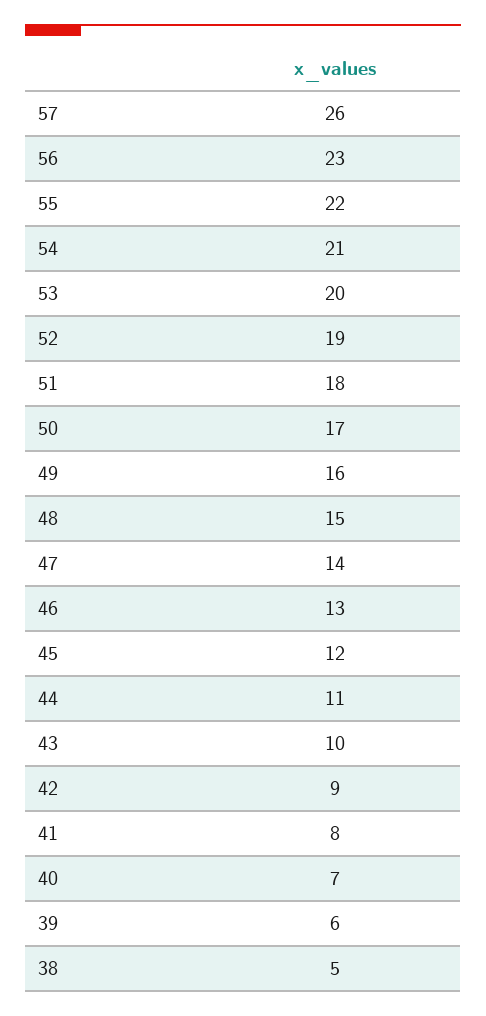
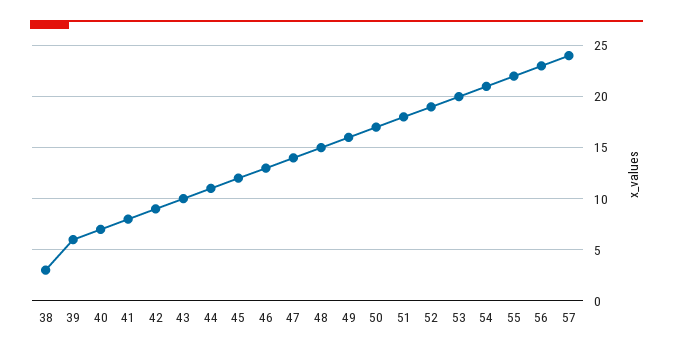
  {
-   "57": 26,
+   "57": 24,
    "56": 23,
    "55": 22,
    "54": 21,
    "53": 20,
    "52": 19,
    "51": 18,
    "50": 17,
    "49": 16,
    "48": 15,
    "47": 14,
    "46": 13,
    "45": 12,
    "44": 11,
    "43": 10,
    "42": 9,
    "41": 8,
    "40": 7,
    "39": 6,
-   "38": 5
+   "38": 3
  }

